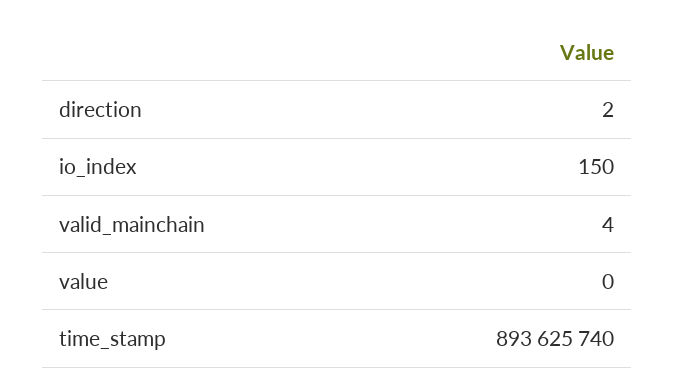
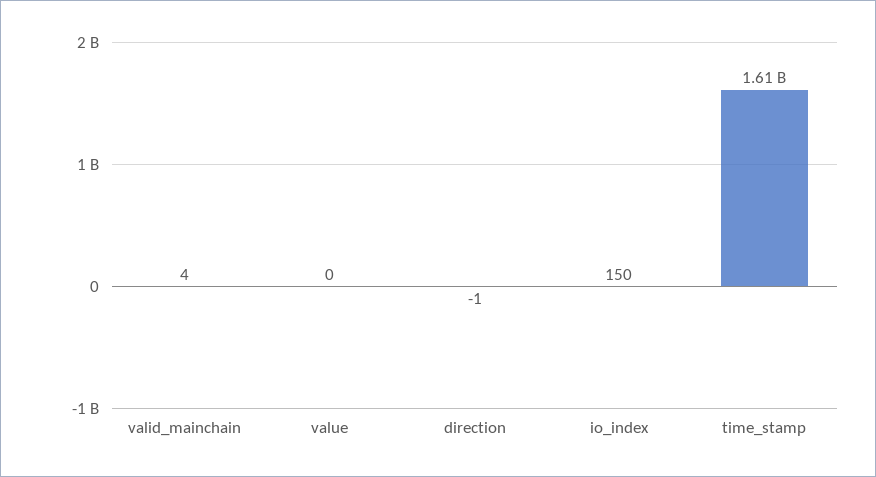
  {
-   "direction": 2,
+   "direction": -1,
    "io_index": 150,
    "valid_mainchain": 4,
    "value": 0,
-   "time_stamp": 893625740
+   "time_stamp": 1610000000
  }

